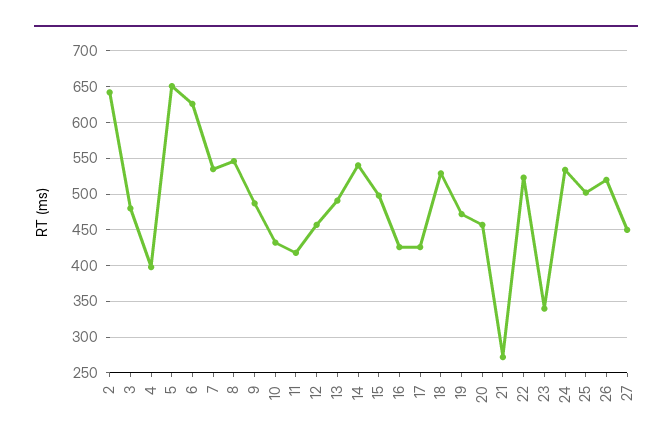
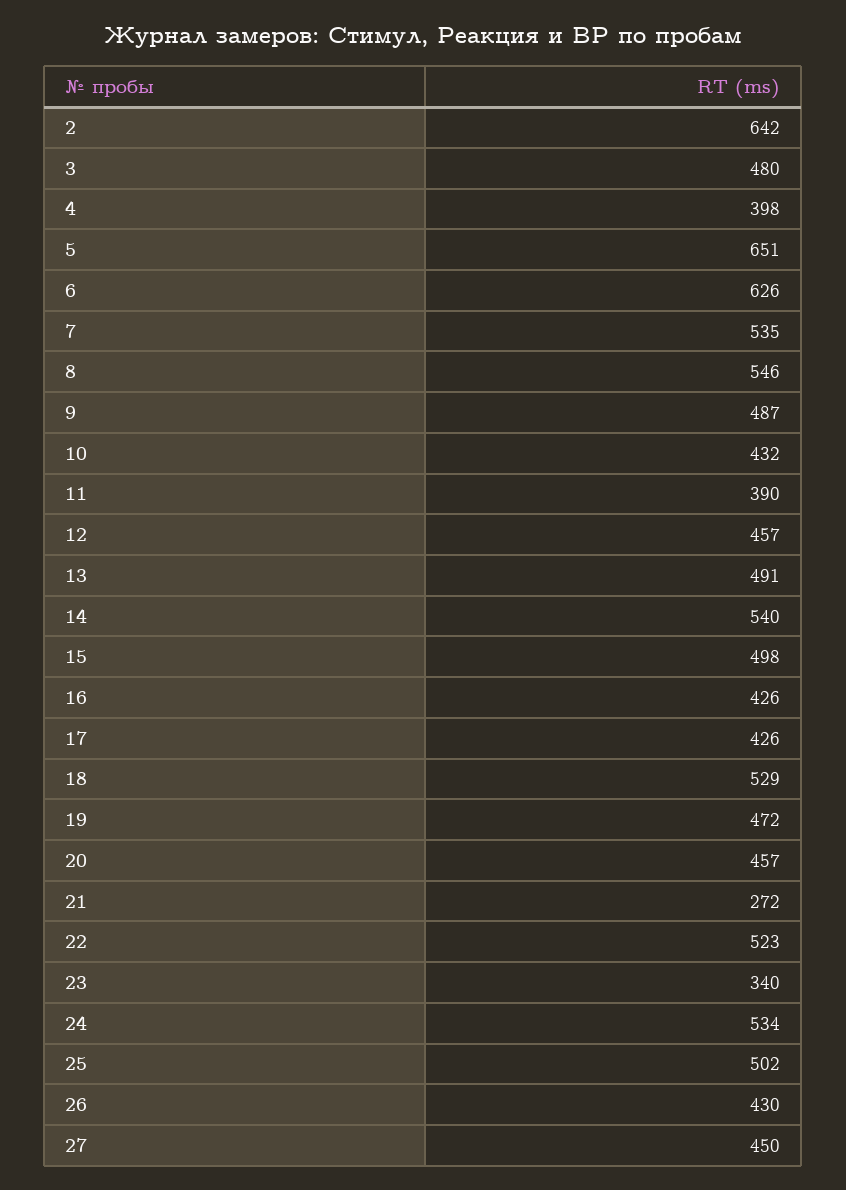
  {
    "2": 642,
    "3": 480,
    "4": 398,
    "5": 651,
    "6": 626,
    "7": 535,
    "8": 546,
    "9": 487,
    "10": 432,
-   "11": 420,
+   "11": 390,
    "12": 457,
    "13": 491,
    "14": 540,
    "15": 498,
    "16": 426,
    "17": 426,
    "18": 529,
    "19": 472,
    "20": 457,
    "21": 272,
    "22": 523,
    "23": 340,
    "24": 534,
    "25": 502,
-   "26": 520,
+   "26": 430,
    "27": 450
  }

